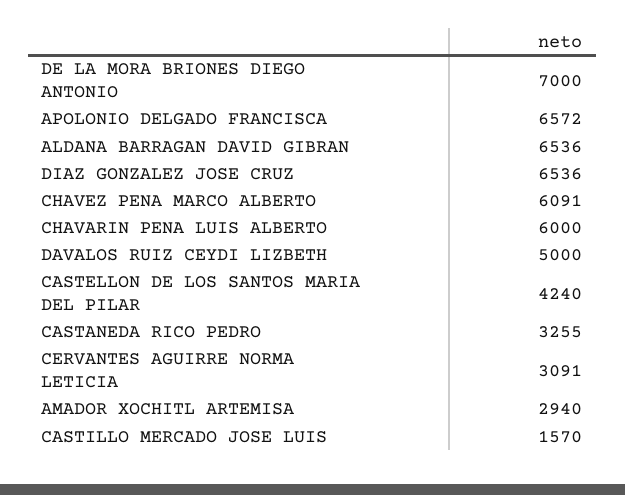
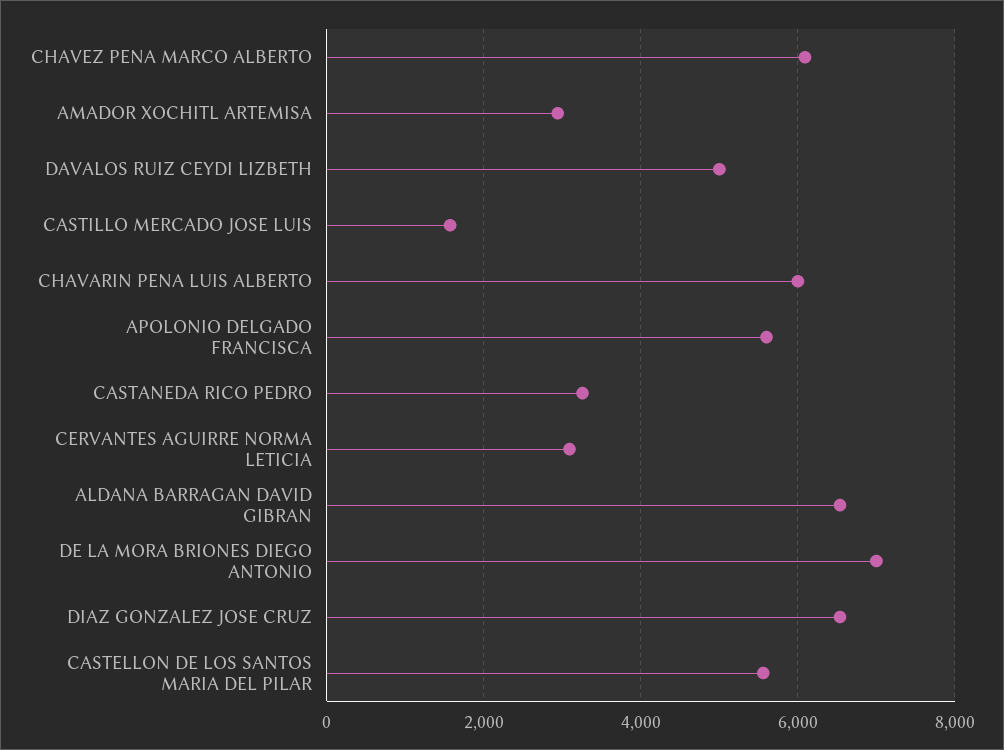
  {
    "DE LA MORA BRIONES DIEGO ANTONIO": 7000,
-   "APOLONIO DELGADO FRANCISCA": 6572,
+   "APOLONIO DELGADO FRANCISCA": 5600,
    "ALDANA BARRAGAN DAVID GIBRAN": 6536,
    "DIAZ GONZALEZ JOSE CRUZ": 6536,
    "CHAVEZ PENA MARCO ALBERTO": 6091,
    "CHAVARIN PENA LUIS ALBERTO": 6000,
    "DAVALOS RUIZ CEYDI LIZBETH": 5000,
-   "CASTELLON DE LOS SANTOS MARIA DEL PILAR": 4240,
+   "CASTELLON DE LOS SANTOS MARIA DEL PILAR": 5600,
    "CASTANEDA RICO PEDRO": 3255,
    "CERVANTES AGUIRRE NORMA LETICIA": 3091,
    "AMADOR XOCHITL ARTEMISA": 2940,
    "CASTILLO MERCADO JOSE LUIS": 1570
  }

